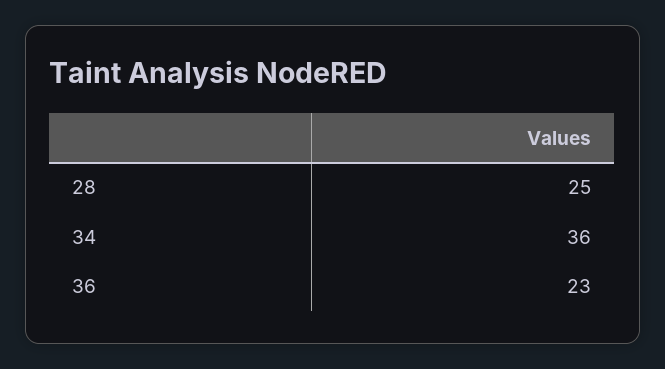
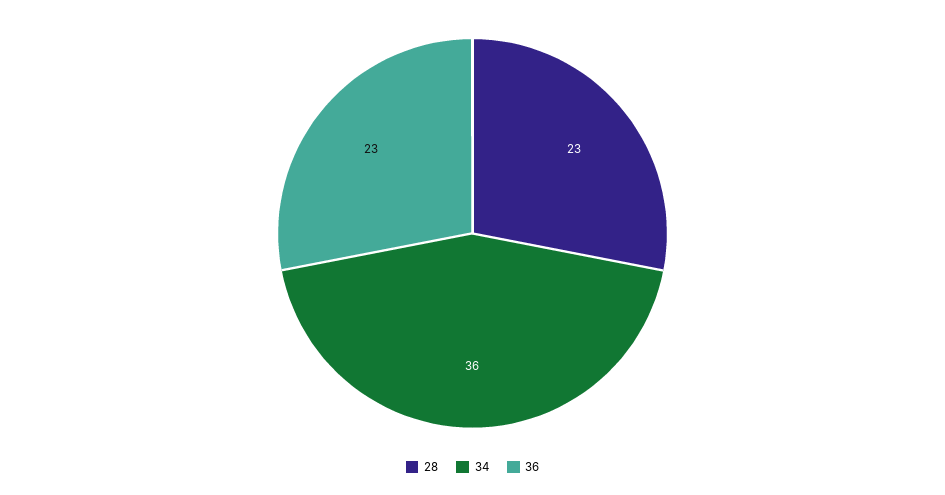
  {
-   "28": 25,
+   "28": 23,
    "34": 36,
    "36": 23
  }

